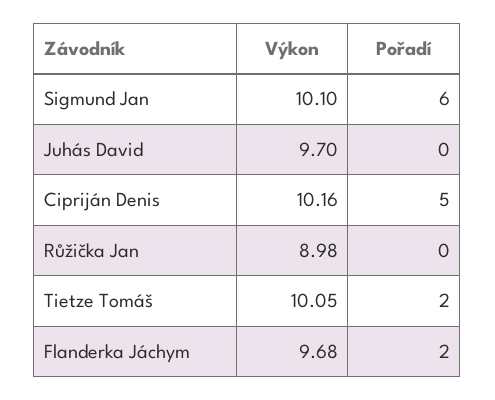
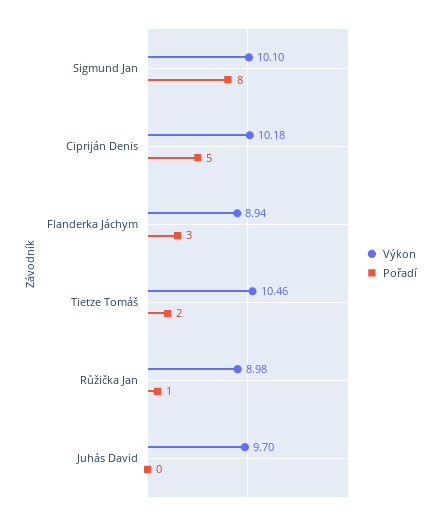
  {
    "Výkon": {
      "Sigmund Jan": 10.1,
      "Juhás David": 9.7,
-     "Cipriján Denis": 10.16,
+     "Cipriján Denis": 10.18,
      "Růžička Jan": 8.98,
-     "Tietze Tomáš": 10.05,
+     "Tietze Tomáš": 10.46,
-     "Flanderka Jáchym": 9.68
+     "Flanderka Jáchym": 8.94
    },
    "Pořadí": {
-     "Sigmund Jan": 6,
+     "Sigmund Jan": 8,
      "Juhás David": 0,
      "Cipriján Denis": 5,
-     "Růžička Jan": 0,
+     "Růžička Jan": 1,
      "Tietze Tomáš": 2,
-     "Flanderka Jáchym": 2
+     "Flanderka Jáchym": 3
    }
  }

